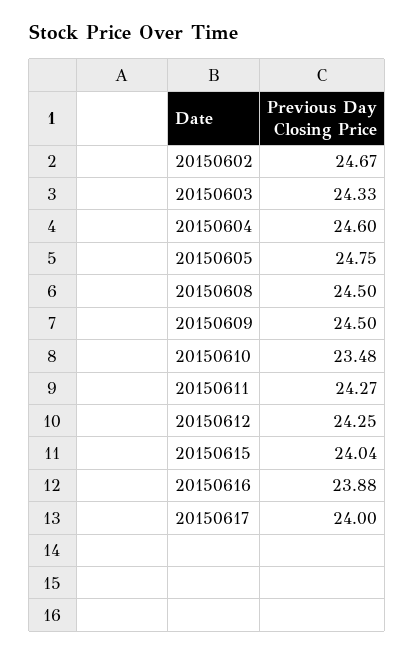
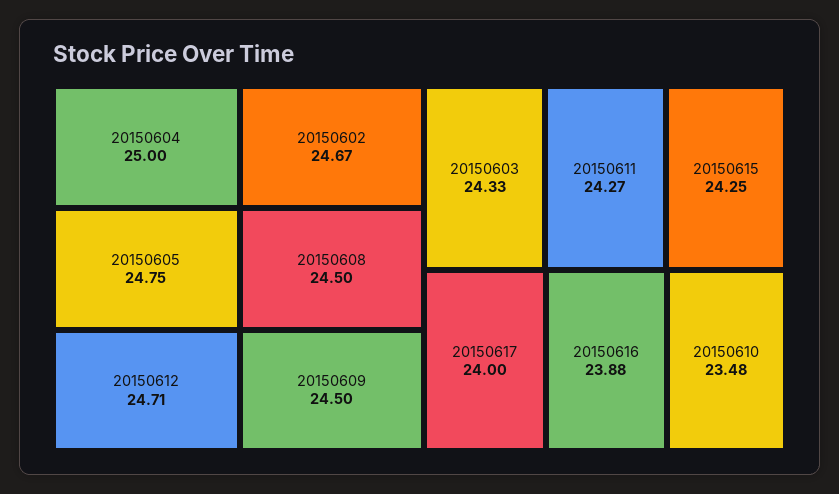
  {
    "20150602": 24.67,
    "20150603": 24.33,
-   "20150604": 24.6,
+   "20150604": 25,
    "20150605": 24.75,
    "20150608": 24.5,
    "20150609": 24.5,
    "20150610": 23.48,
    "20150611": 24.27,
-   "20150612": 24.25,
+   "20150612": 24.71,
-   "20150615": 24.04,
+   "20150615": 24.25,
    "20150616": 23.88,
    "20150617": 24
  }

